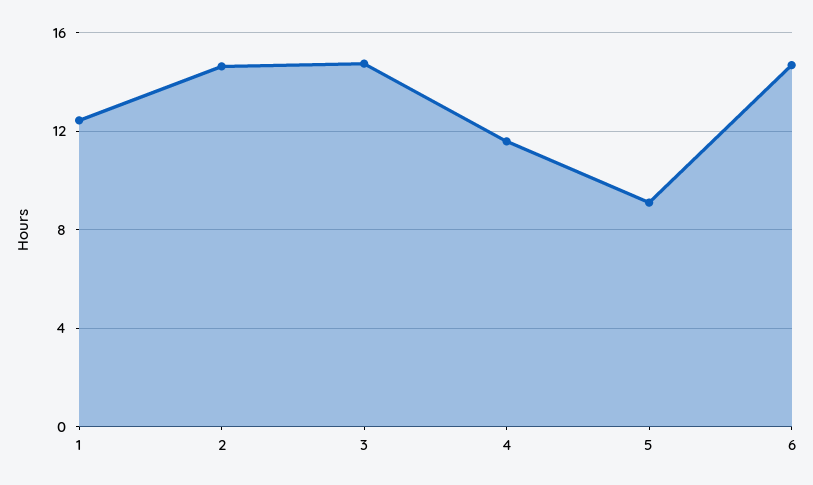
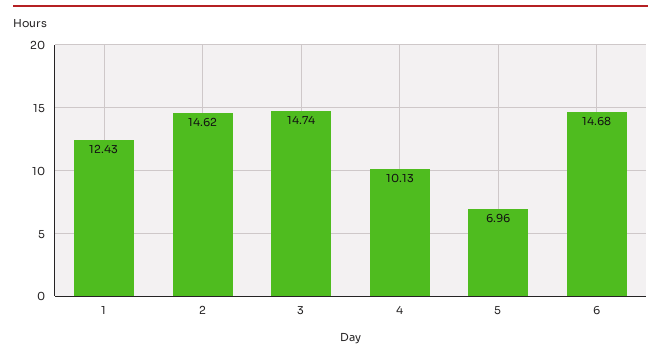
  {
    "1": 12.43,
    "2": 14.62,
    "3": 14.74,
-   "4": 11.5,
+   "4": 10.13,
-   "5": 9,
+   "5": 6.96,
    "6": 14.68
  }

